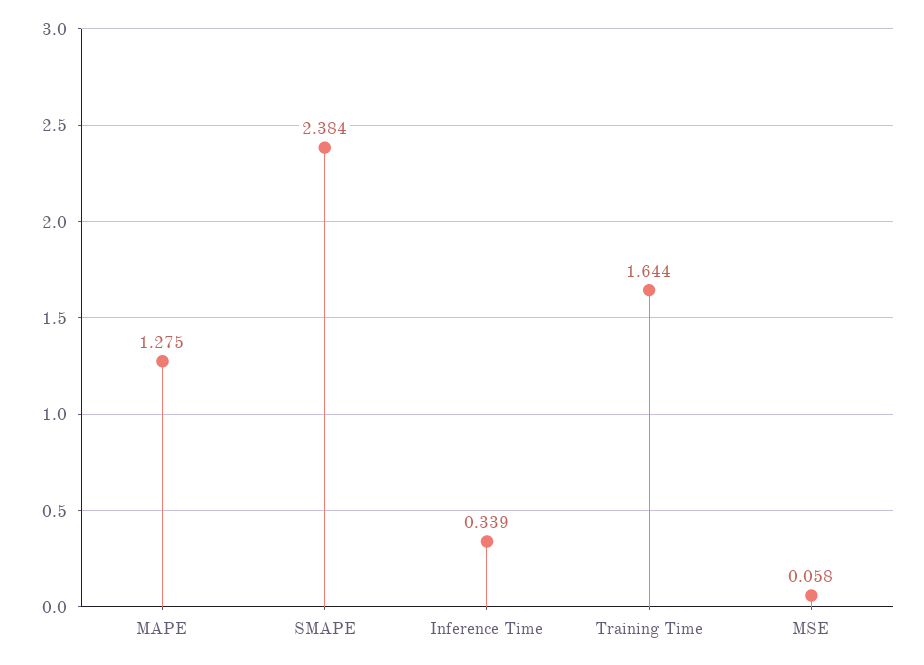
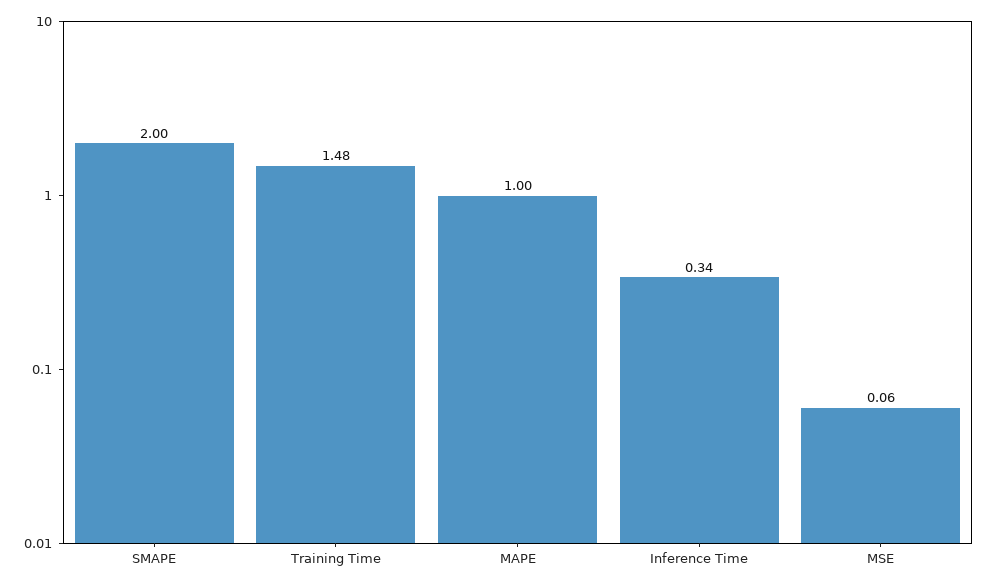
  {
-   "MAPE": 1.275,
+   "MAPE": 1,
-   "SMAPE": 2.384,
+   "SMAPE": 2,
    "Inference Time": 0.339,
-   "Training Time": 1.644,
+   "Training Time": 1.48,
    "MSE": 0.058
  }

